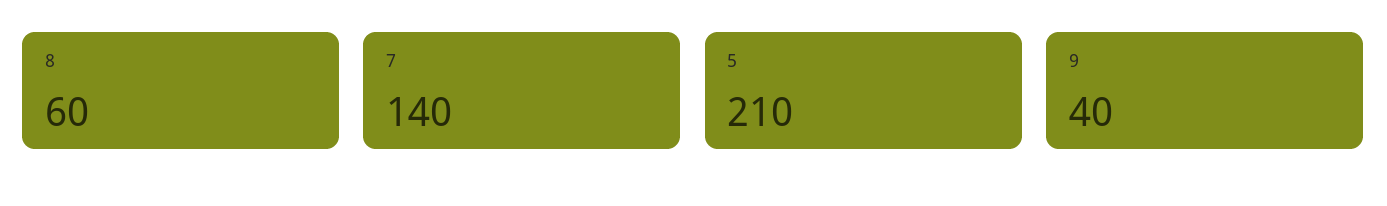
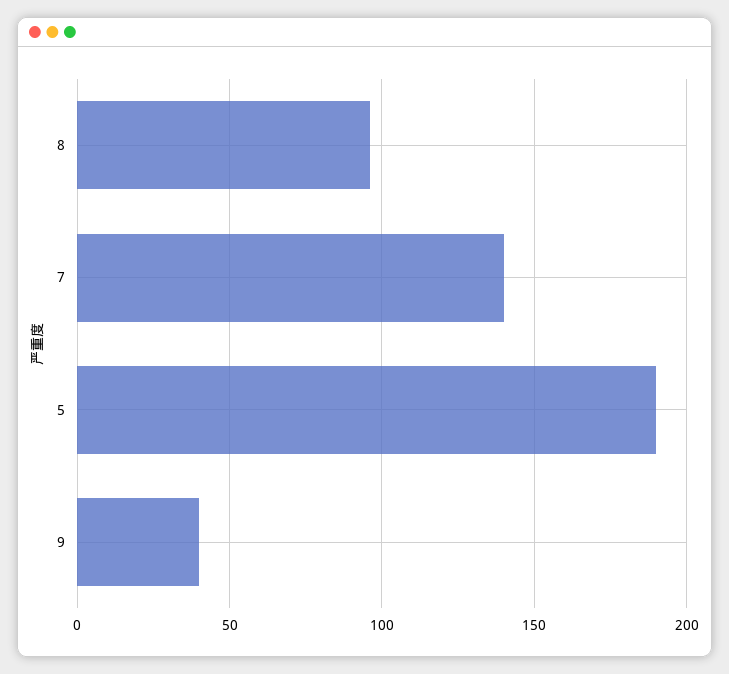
  {
-   "8": 60,
+   "8": 95,
    "7": 140,
-   "5": 210,
+   "5": 190,
    "9": 40
  }

